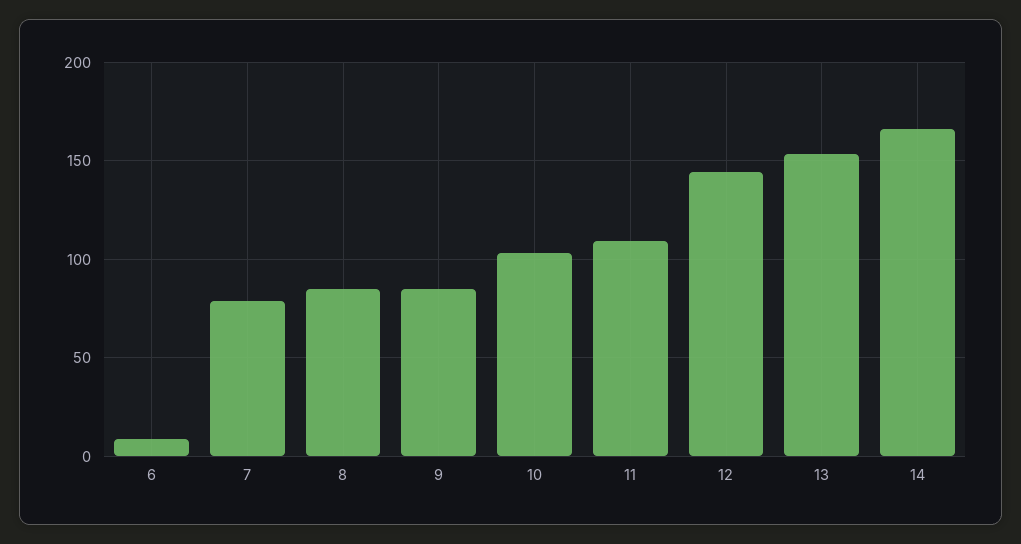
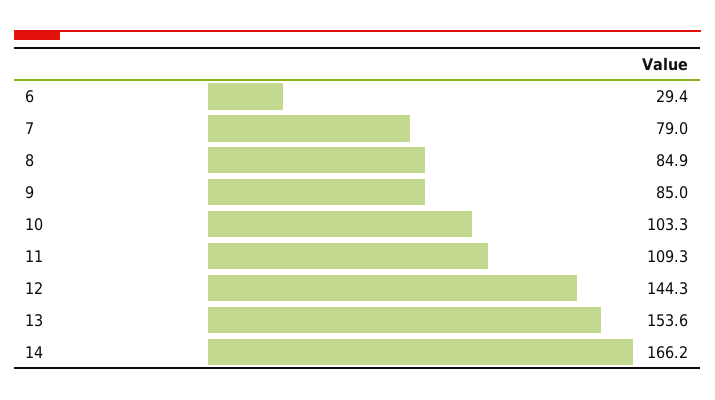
  {
-   "6": 10,
+   "6": 29.4,
    "7": 79,
    "8": 84.9,
    "9": 85,
    "10": 103.3,
    "11": 109.3,
    "12": 144.3,
    "13": 153.6,
    "14": 166.2
  }

